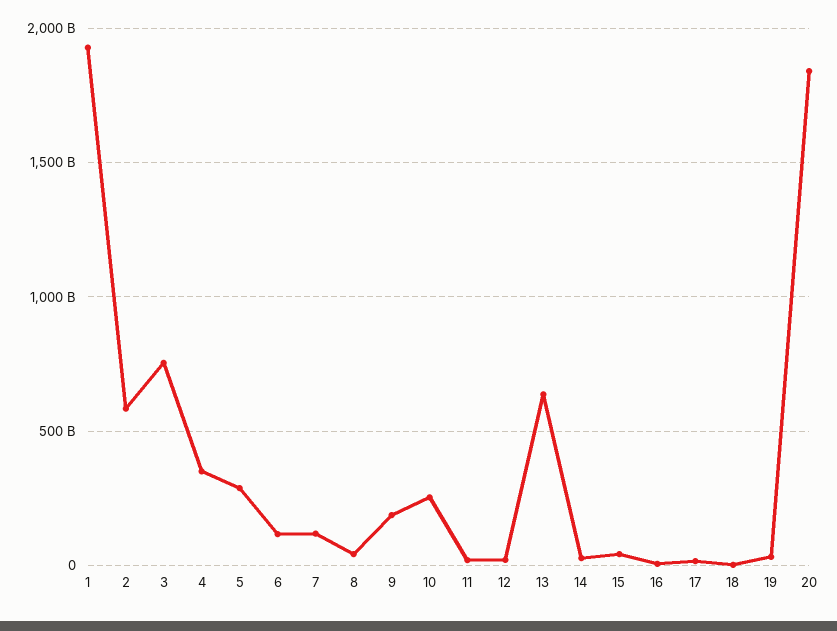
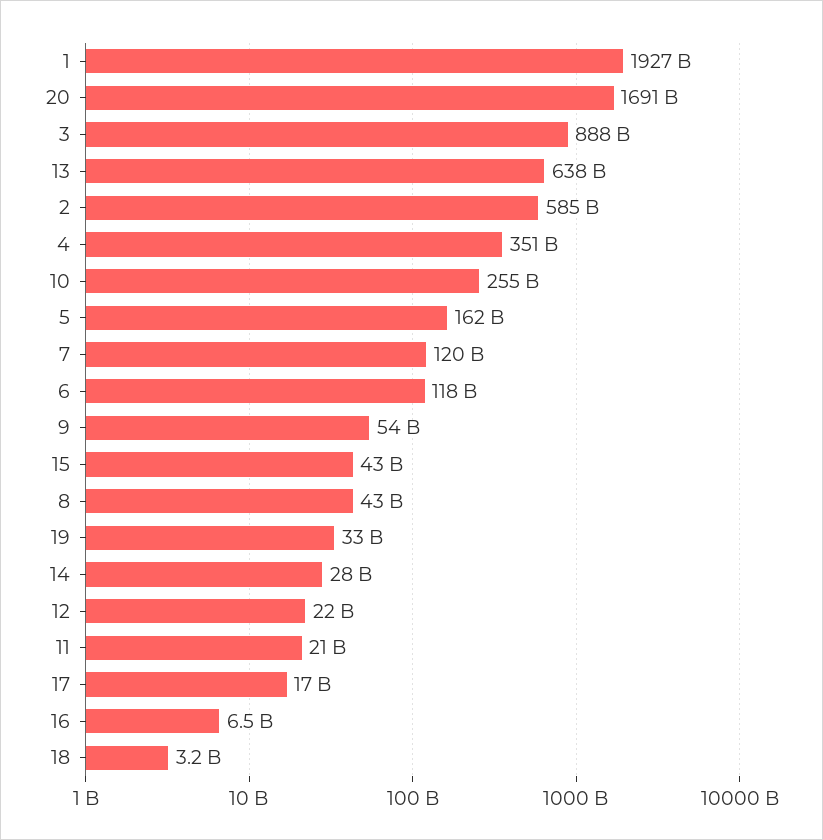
  {
    "1": 1927000000000,
    "2": 585000000000,
-   "3": 750000000000,
+   "3": 888000000000,
    "4": 351000000000,
-   "5": 300000000000,
+   "5": 162000000000,
    "6": 118000000000,
    "7": 120000000000,
    "8": 43000000000,
-   "9": 200000000000,
+   "9": 54000000000,
    "10": 255000000000,
    "11": 21000000000,
    "12": 22000000000,
    "13": 638000000000,
    "14": 28000000000,
    "15": 43000000000,
    "16": 6500000000,
    "17": 17000000000,
    "18": 3200000000,
    "19": 33000000000,
-   "20": 1850000000000
+   "20": 1691000000000
  }

